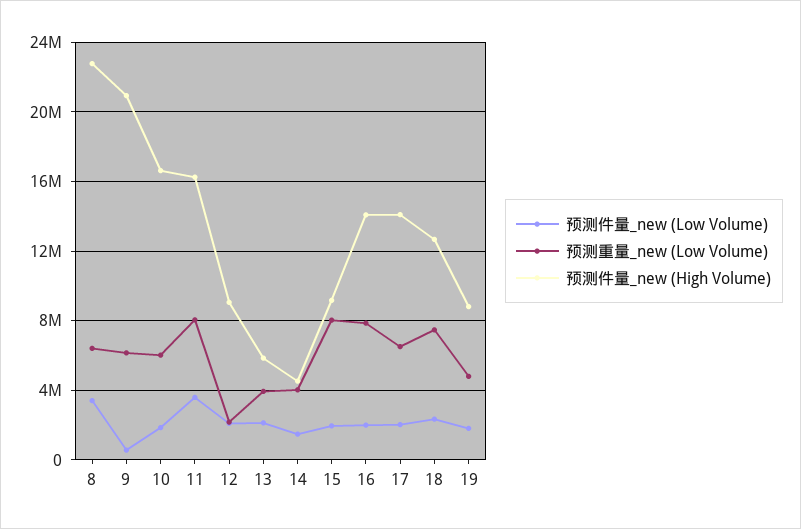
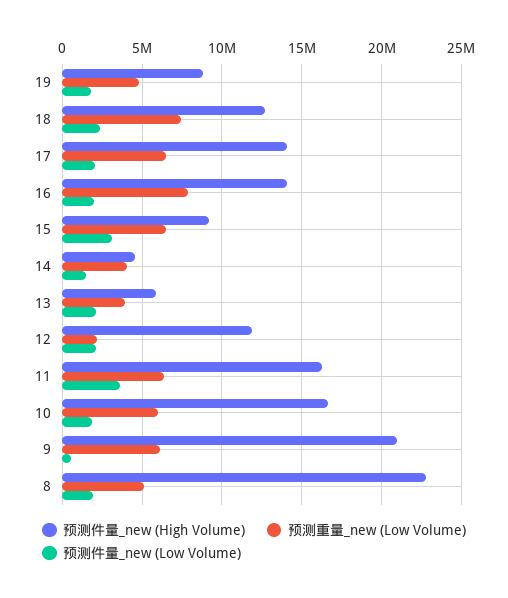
  {
    "预测件量_new (Low Volume)": {
-     "8": 3500000,
+     "8": 2000000,
      "9": 500000,
      "10": 2000000,
      "11": 3500000,
      "12": 2000000,
      "13": 2000000,
      "14": 1500000,
-     "15": 2000000,
+     "15": 3000000,
      "16": 2000000,
      "17": 2000000,
      "18": 2500000,
      "19": 2000000
    },
    "预测重量_new (Low Volume)": {
-     "8": 6500000,
+     "8": 5000000,
      "9": 6000000,
      "10": 6000000,
-     "11": 8000000,
+     "11": 6500000,
      "12": 2000000,
      "13": 4000000,
      "14": 4000000,
-     "15": 8000000,
+     "15": 6500000,
      "16": 8000000,
      "17": 6500000,
      "18": 7500000,
      "19": 5000000
    },
    "预测件量_new (High Volume)": {
      "8": 23000000,
      "9": 21000000,
      "10": 16500000,
      "11": 16000000,
-     "12": 9000000,
+     "12": 12000000,
      "13": 6000000,
      "14": 4500000,
      "15": 9000000,
      "16": 14000000,
      "17": 14000000,
      "18": 12500000,
      "19": 9000000
    }
  }

